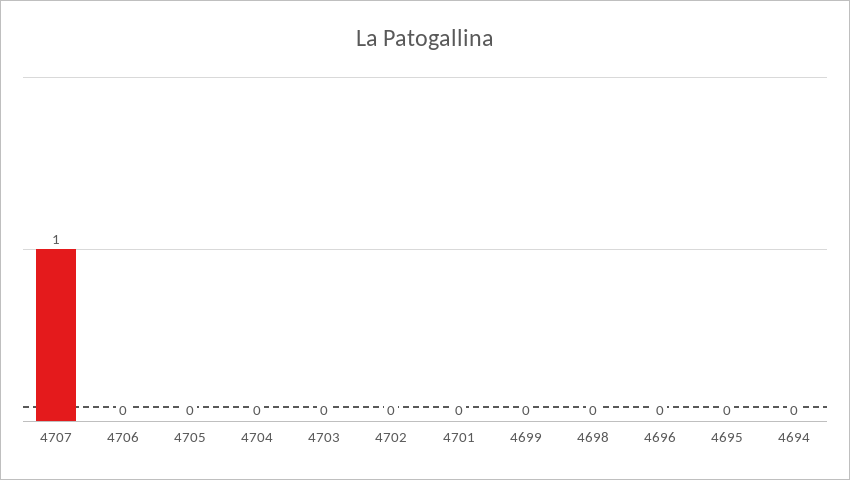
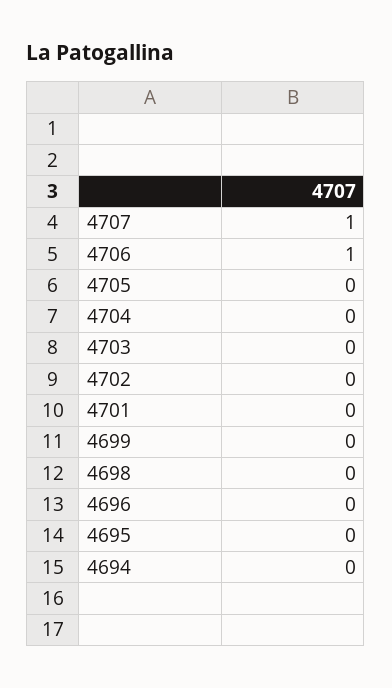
  {
    "4707": 1,
-   "4706": 0,
+   "4706": 1,
    "4705": 0,
    "4704": 0,
    "4703": 0,
    "4702": 0,
    "4701": 0,
    "4699": 0,
    "4698": 0,
    "4696": 0,
    "4695": 0,
    "4694": 0
  }

